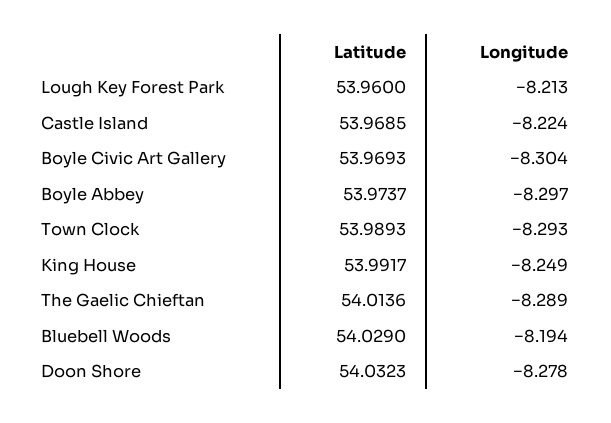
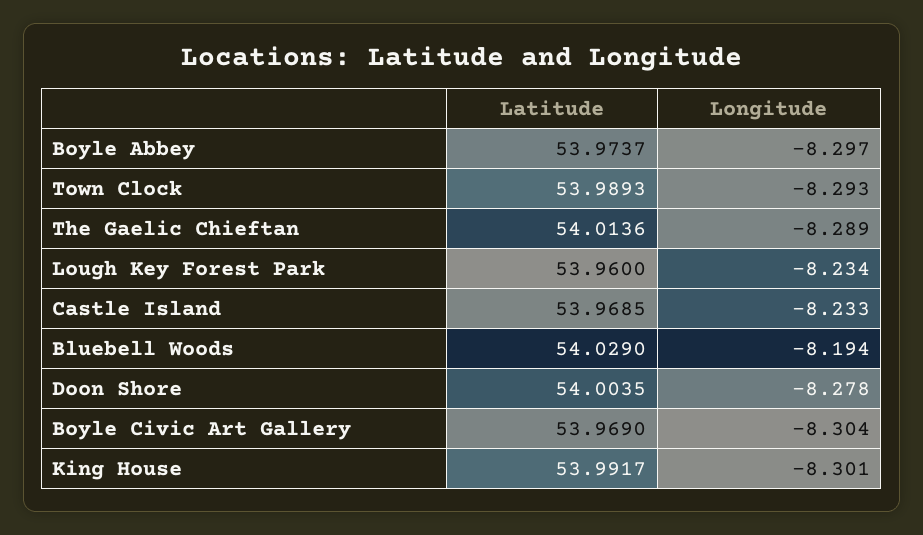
  {
    "Latitude": {
      "Lough Key Forest Park": 53.96,
      "Castle Island": 53.9685,
-     "Boyle Civic Art Gallery": 53.9693,
+     "Boyle Civic Art Gallery": 53.969,
      "Boyle Abbey": 53.9737,
      "Town Clock": 53.9893,
      "King House": 53.9917,
      "The Gaelic Chieftan": 54.0136,
      "Bluebell Woods": 54.029,
-     "Doon Shore": 54.0323
+     "Doon Shore": 54.0035
    },
    "Longitude": {
-     "Lough Key Forest Park": -8.213,
+     "Lough Key Forest Park": -8.234,
-     "Castle Island": -8.224,
+     "Castle Island": -8.233,
      "Boyle Civic Art Gallery": -8.304,
      "Boyle Abbey": -8.297,
      "Town Clock": -8.293,
-     "King House": -8.249,
+     "King House": -8.301,
      "The Gaelic Chieftan": -8.289,
      "Bluebell Woods": -8.194,
      "Doon Shore": -8.278
    }
  }

